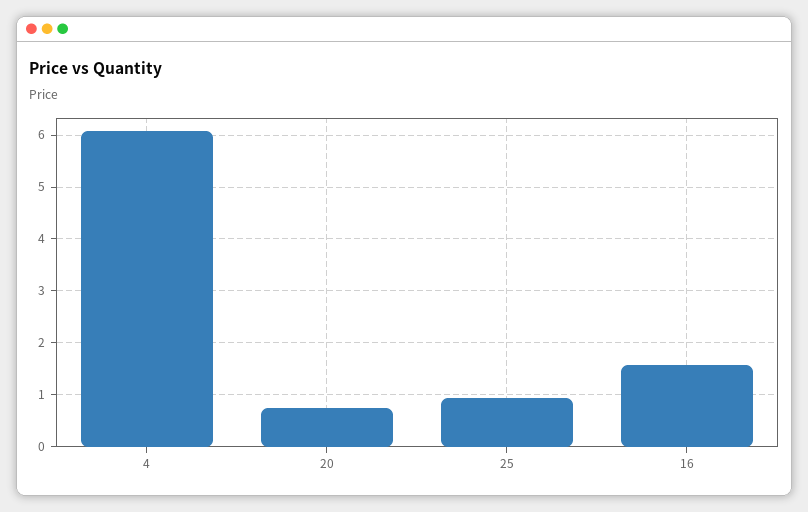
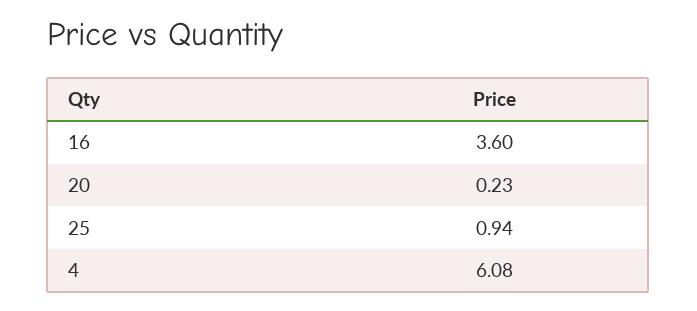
  {
    "4": 6.08,
-   "20": 0.8,
+   "20": 0.23,
    "25": 0.94,
-   "16": 1.6
+   "16": 3.6
  }

